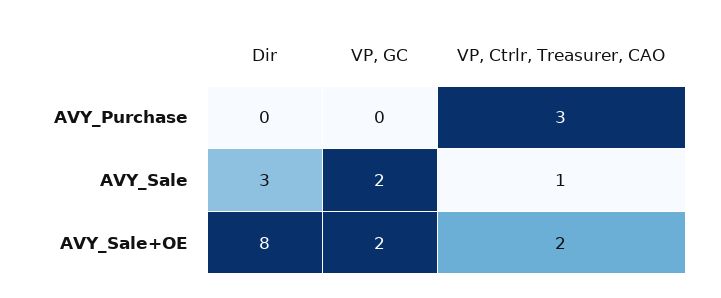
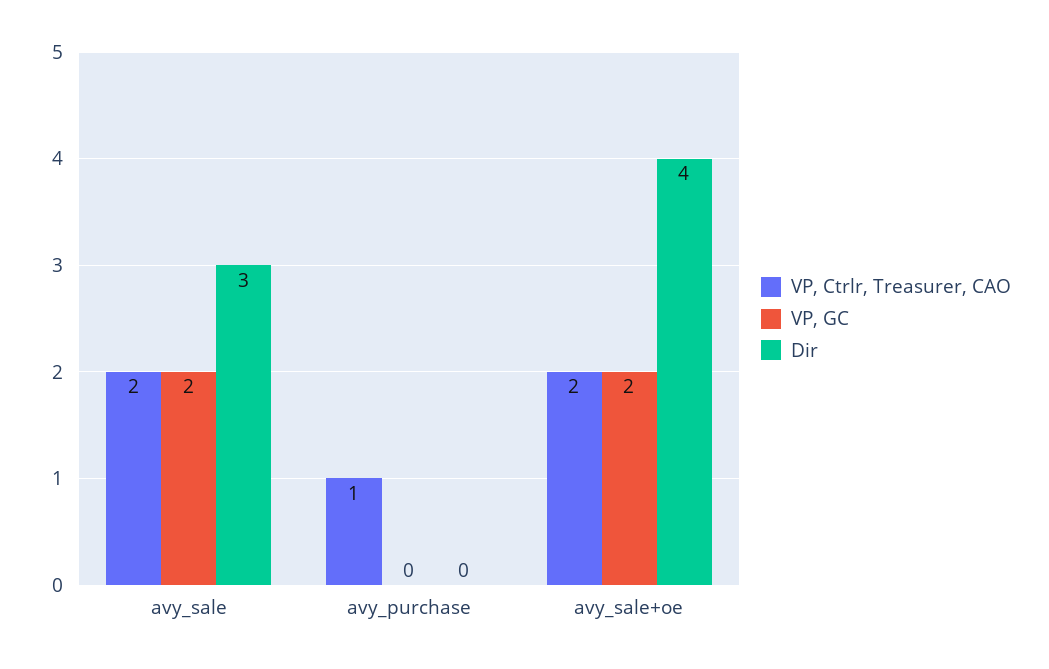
  {
    "Dir": {
      "AVY_Purchase": 0,
      "AVY_Sale": 3,
-     "AVY_Sale+OE": 8
+     "AVY_Sale+OE": 4
    },
    "VP, GC": {
      "AVY_Purchase": 0,
      "AVY_Sale": 2,
      "AVY_Sale+OE": 2
    },
    "VP, Ctrlr, Treasurer, CAO": {
-     "AVY_Purchase": 3,
+     "AVY_Purchase": 1,
-     "AVY_Sale": 1,
+     "AVY_Sale": 2,
      "AVY_Sale+OE": 2
    }
  }

